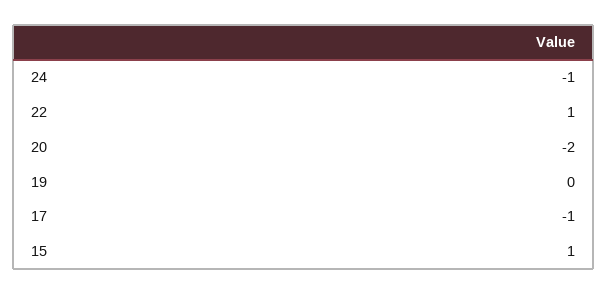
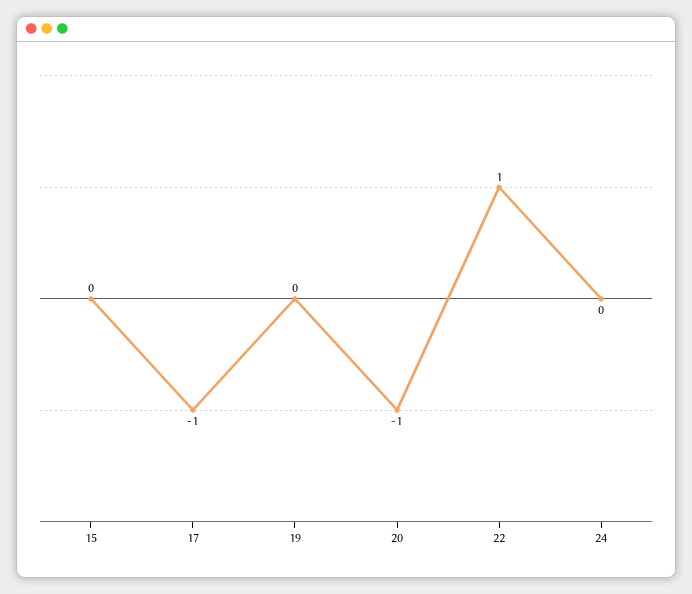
  {
-   "24": -1,
+   "24": 0,
    "22": 1,
-   "20": -2,
+   "20": -1,
    "19": 0,
    "17": -1,
-   "15": 1
+   "15": 0
  }

